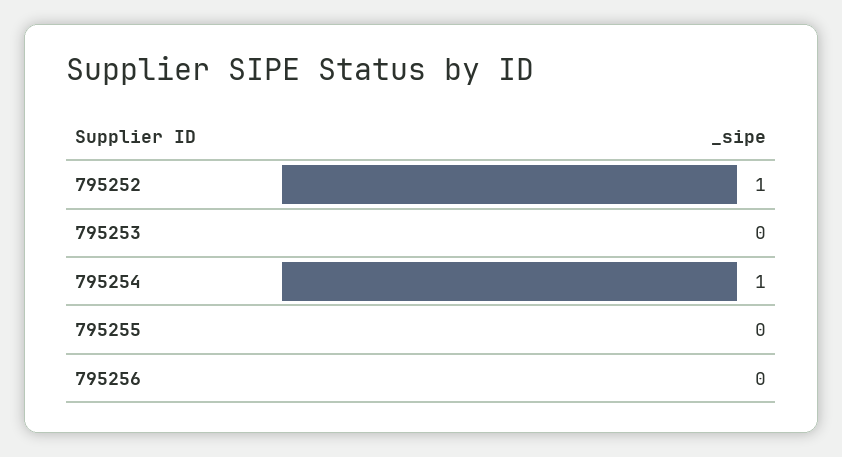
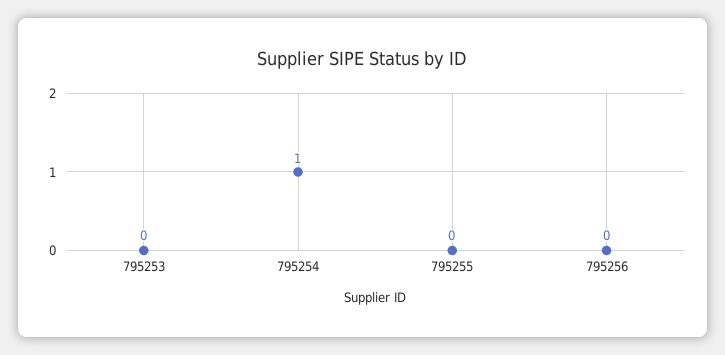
  {
-   "795252": 1,
    "795253": 0,
    "795254": 1,
    "795255": 0,
    "795256": 0
  }

